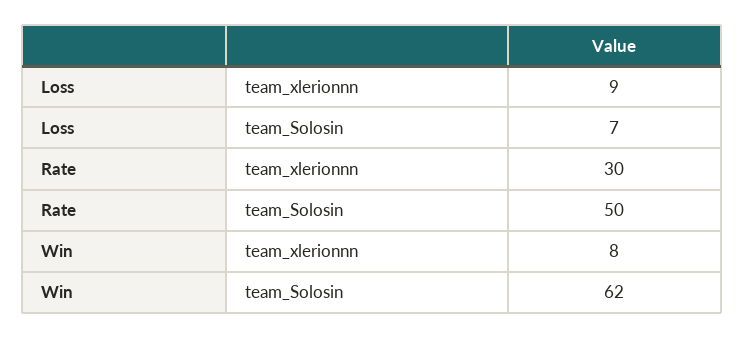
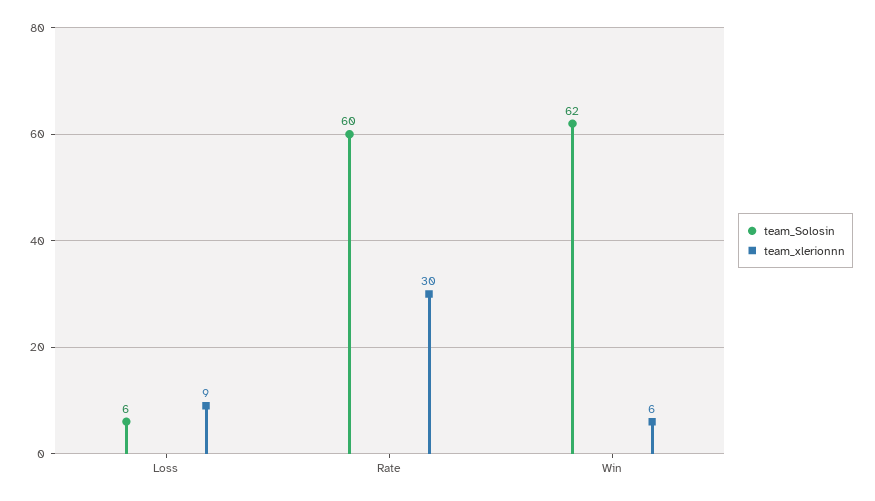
  {
    "team_xlerionnn": {
      "Loss": 9,
      "Rate": 30,
-     "Win": 8
+     "Win": 6
    },
    "team_Solosin": {
-     "Loss": 7,
+     "Loss": 6,
-     "Rate": 50,
+     "Rate": 60,
      "Win": 62
    }
  }

